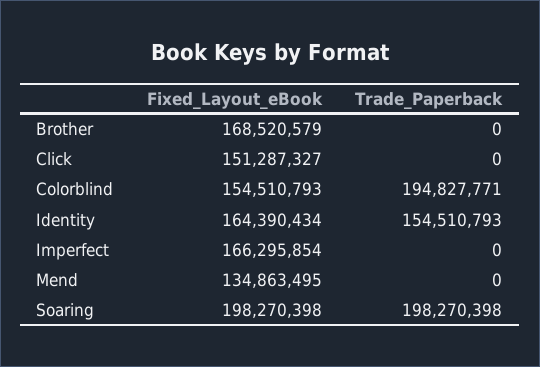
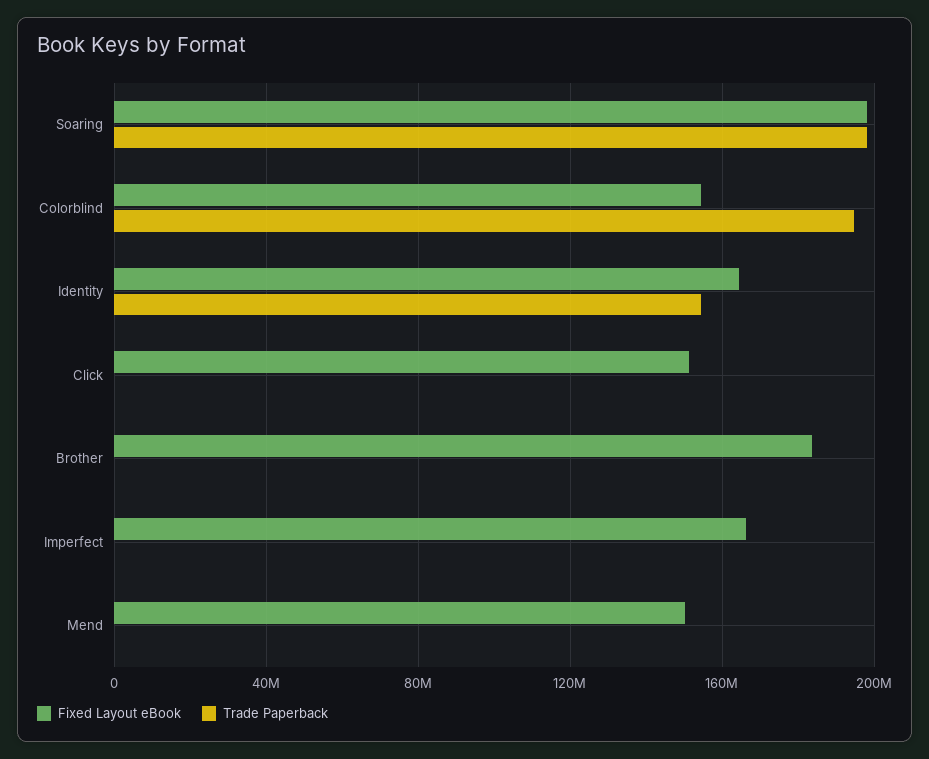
  {
    "Fixed_Layout_eBook": {
-     "Brother": 168520579,
+     "Brother": 185000000,
      "Click": 151287327,
      "Colorblind": 154510793,
      "Identity": 164390434,
      "Imperfect": 166295854,
-     "Mend": 134863495,
+     "Mend": 150000000,
      "Soaring": 198270398
    },
    "Trade_Paperback": {
      "Brother": 0,
      "Click": 0,
      "Colorblind": 194827771,
      "Identity": 154510793,
      "Imperfect": 0,
      "Mend": 0,
      "Soaring": 198270398
    }
  }

